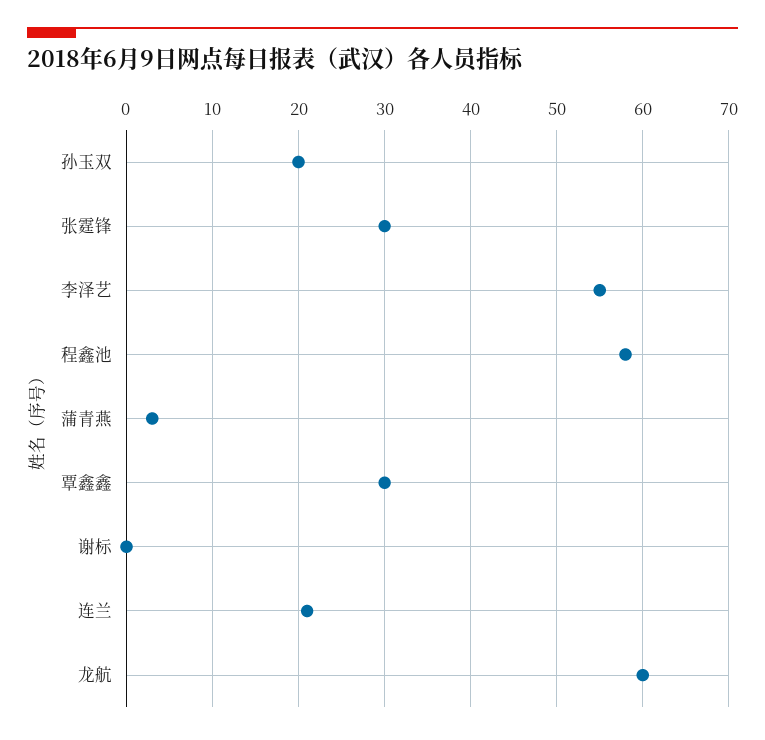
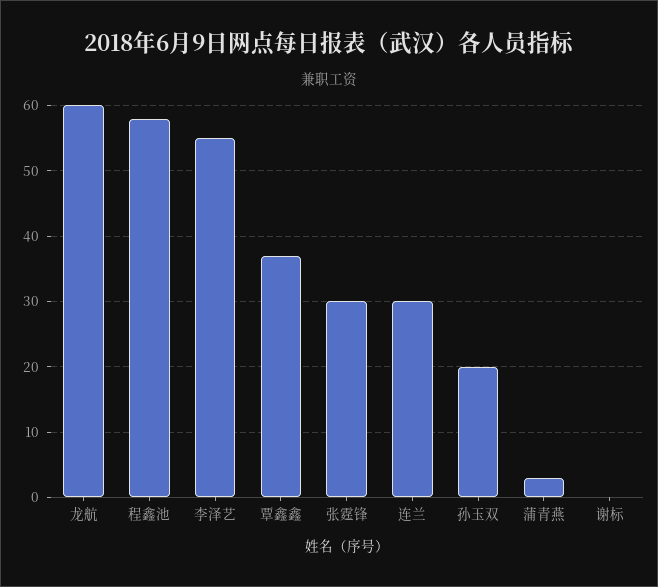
  {
    "孙玉双": 20,
    "张霆锋": 30,
    "李泽艺": 55,
    "程鑫池": 58,
    "蒲青燕": 3,
-   "覃鑫鑫": 30,
+   "覃鑫鑫": 37,
    "谢标": 0,
-   "连兰": 21,
+   "连兰": 30,
    "龙航": 60
  }

